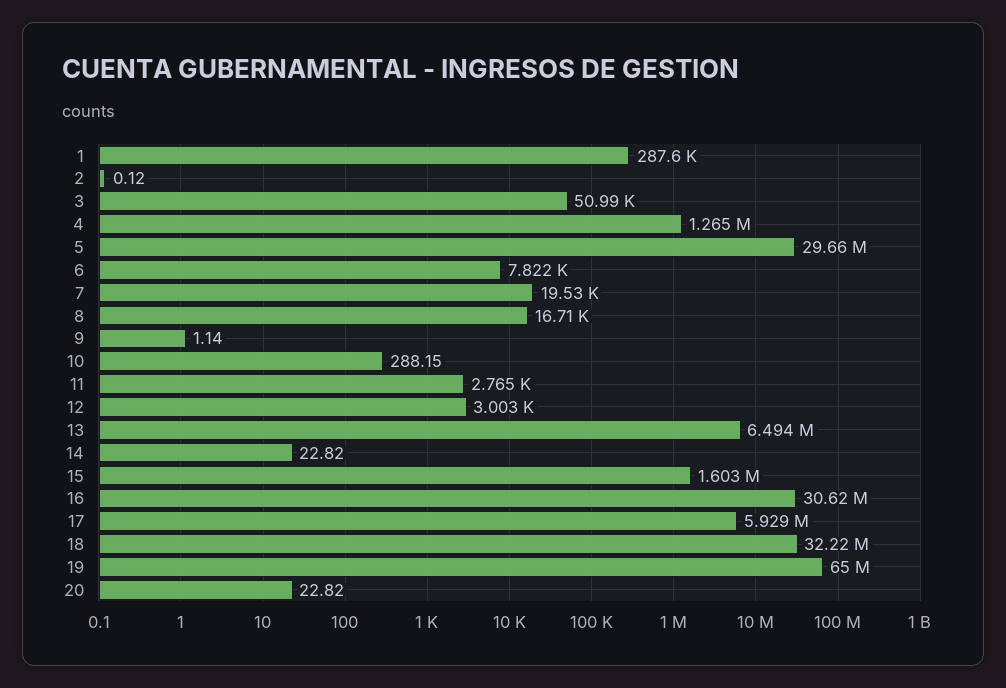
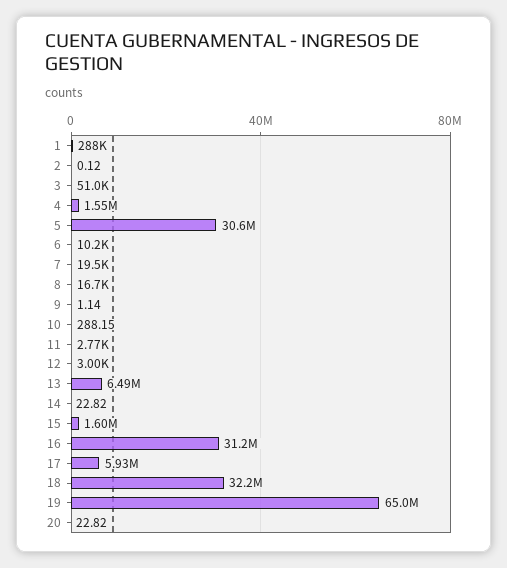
  {
    "1": 287600,
    "2": 0.12,
    "3": 50990,
-   "4": 1265000,
+   "4": 1550000,
-   "5": 29660000,
+   "5": 30600000,
-   "6": 7822,
+   "6": 10200,
    "7": 19530,
    "8": 16710,
    "9": 1.14,
    "10": 288.15,
    "11": 2765,
    "12": 3003,
    "13": 6494000,
    "14": 22.82,
    "15": 1603000,
-   "16": 30620000,
+   "16": 31200000,
    "17": 5929000,
    "18": 32220000,
    "19": 65000000,
    "20": 22.82
  }

